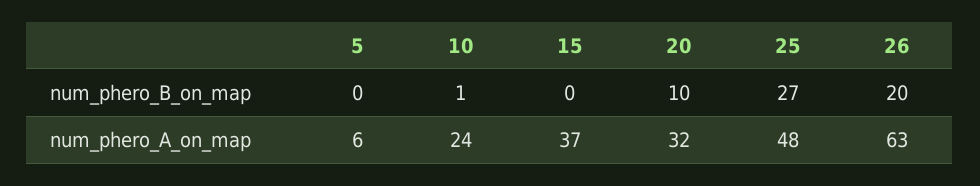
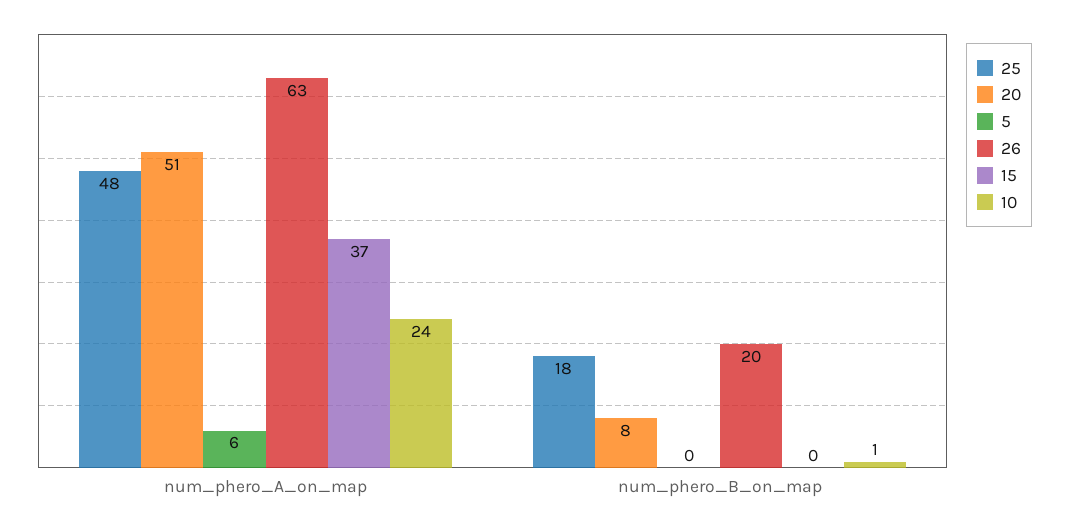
  {
    "5": {
      "num_phero_B_on_map": 0,
      "num_phero_A_on_map": 6
    },
    "10": {
      "num_phero_B_on_map": 1,
      "num_phero_A_on_map": 24
    },
    "15": {
      "num_phero_B_on_map": 0,
      "num_phero_A_on_map": 37
    },
    "20": {
-     "num_phero_B_on_map": 10,
+     "num_phero_B_on_map": 8,
-     "num_phero_A_on_map": 32
+     "num_phero_A_on_map": 51
    },
    "25": {
-     "num_phero_B_on_map": 27,
+     "num_phero_B_on_map": 18,
      "num_phero_A_on_map": 48
    },
    "26": {
      "num_phero_B_on_map": 20,
      "num_phero_A_on_map": 63
    }
  }

